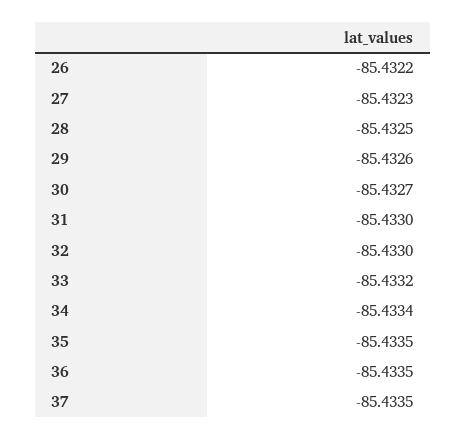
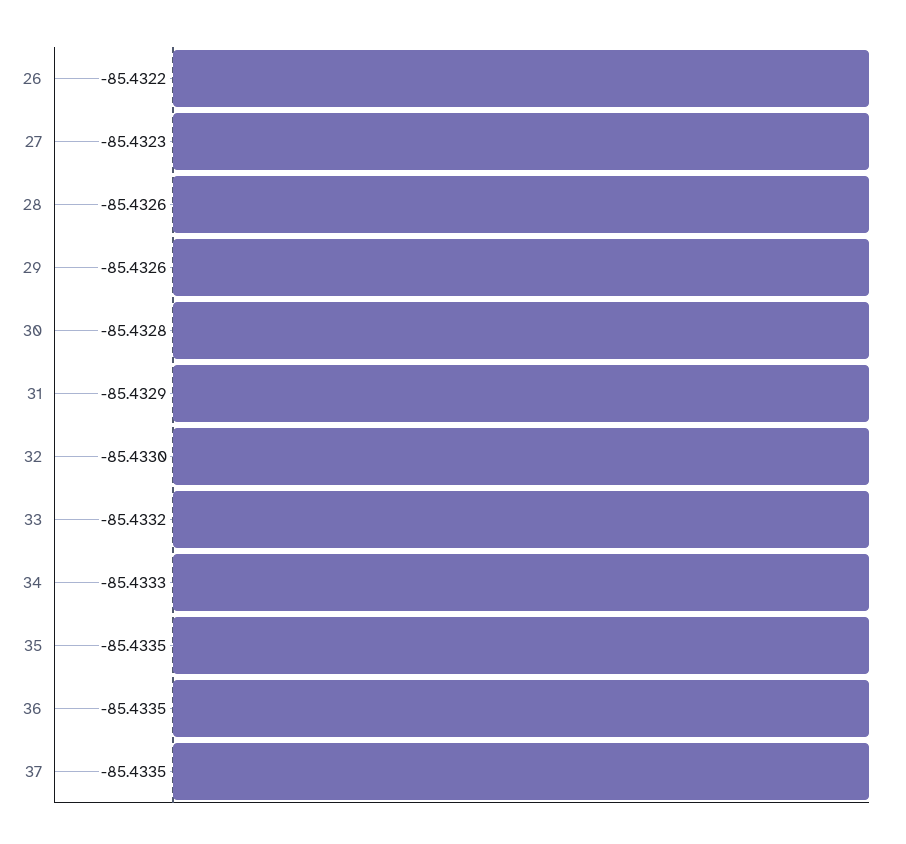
  {
    "26": -85.4322,
    "27": -85.4323,
-   "28": -85.4325,
+   "28": -85.4326,
    "29": -85.4326,
-   "30": -85.4327,
+   "30": -85.4328,
-   "31": -85.433,
+   "31": -85.4329,
    "32": -85.433,
    "33": -85.4332,
-   "34": -85.4334,
+   "34": -85.4333,
    "35": -85.4335,
    "36": -85.4335,
    "37": -85.4335
  }

